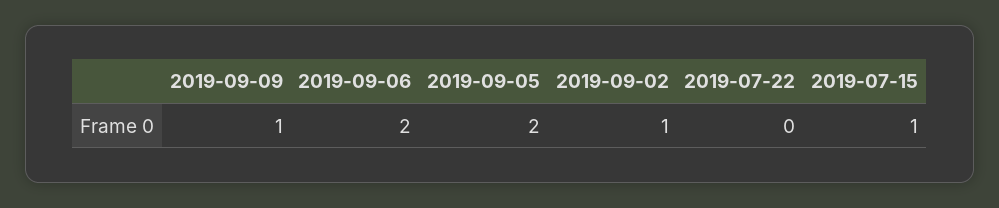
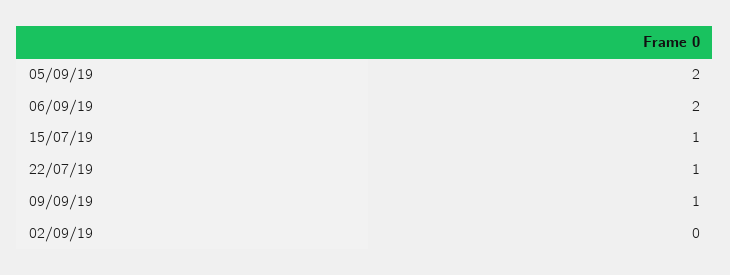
  {
    "2019-09-09": 1,
    "2019-09-06": 2,
    "2019-09-05": 2,
-   "2019-09-02": 1,
+   "2019-09-02": 0,
-   "2019-07-22": 0,
+   "2019-07-22": 1,
    "2019-07-15": 1
  }

